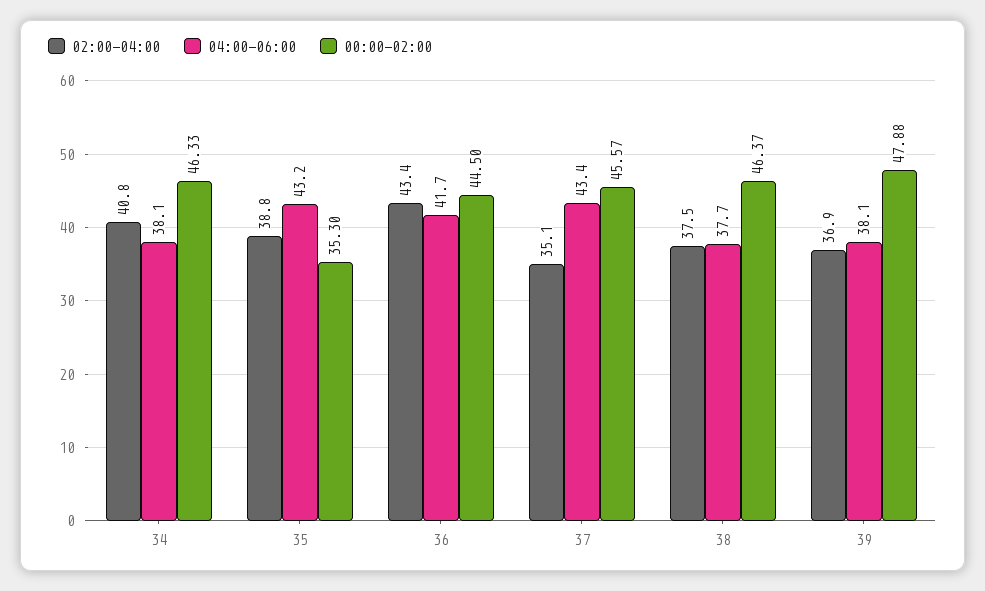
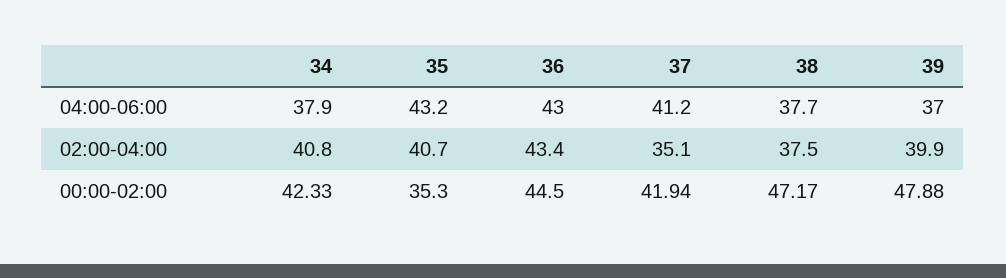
  {
    "02:00-04:00": {
      "34": 40.8,
-     "35": 38.8,
+     "35": 40.7,
      "36": 43.4,
      "37": 35.1,
      "38": 37.5,
-     "39": 36.9
+     "39": 39.9
    },
    "04:00-06:00": {
-     "34": 38.1,
+     "34": 37.9,
      "35": 43.2,
-     "36": 41.7,
+     "36": 43,
-     "37": 43.4,
+     "37": 41.2,
      "38": 37.7,
-     "39": 38.1
+     "39": 37
    },
    "00:00-02:00": {
-     "34": 46.33,
+     "34": 42.33,
      "35": 35.3,
      "36": 44.5,
-     "37": 45.57,
+     "37": 41.94,
-     "38": 46.37,
+     "38": 47.17,
      "39": 47.88
    }
  }

